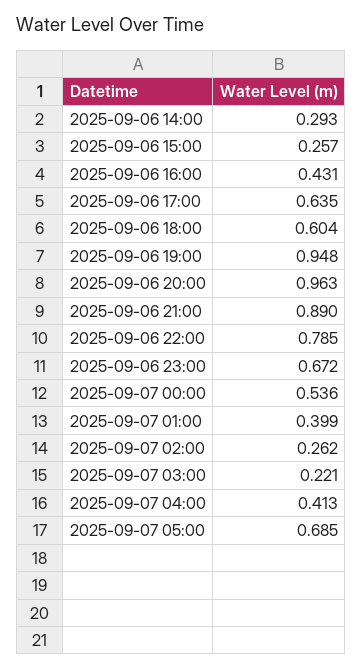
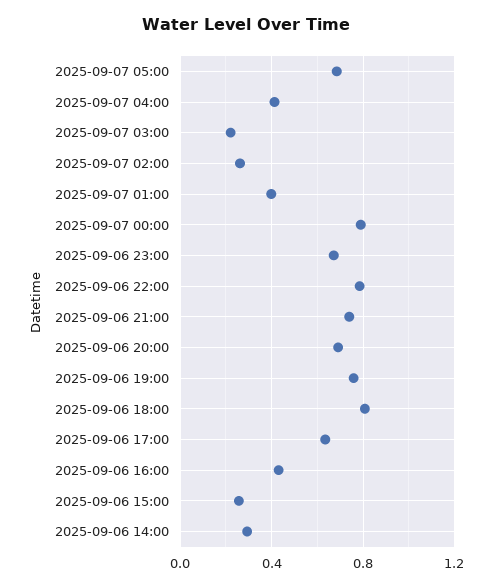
  {
    "2025-09-06 14:00": 0.293,
    "2025-09-06 15:00": 0.257,
    "2025-09-06 16:00": 0.431,
    "2025-09-06 17:00": 0.635,
-   "2025-09-06 18:00": 0.604,
+   "2025-09-06 18:00": 0.8,
-   "2025-09-06 19:00": 0.948,
+   "2025-09-06 19:00": 0.75,
-   "2025-09-06 20:00": 0.963,
+   "2025-09-06 20:00": 0.7,
-   "2025-09-06 21:00": 0.89,
+   "2025-09-06 21:00": 0.75,
    "2025-09-06 22:00": 0.785,
    "2025-09-06 23:00": 0.672,
-   "2025-09-07 00:00": 0.536,
+   "2025-09-07 00:00": 0.8,
    "2025-09-07 01:00": 0.399,
    "2025-09-07 02:00": 0.262,
    "2025-09-07 03:00": 0.221,
    "2025-09-07 04:00": 0.413,
    "2025-09-07 05:00": 0.685
  }

